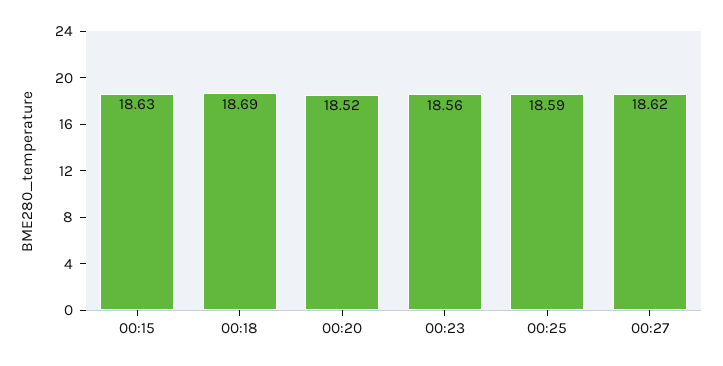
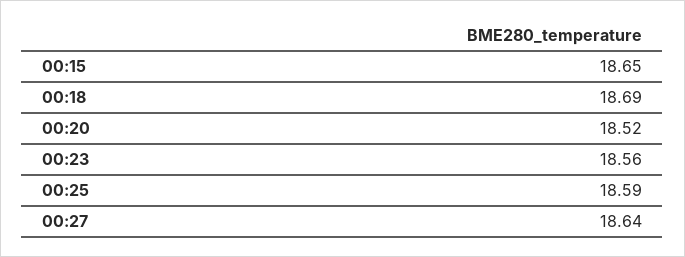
  {
-   "00:15": 18.63,
+   "00:15": 18.65,
    "00:18": 18.69,
    "00:20": 18.52,
    "00:23": 18.56,
    "00:25": 18.59,
-   "00:27": 18.62
+   "00:27": 18.64
  }

